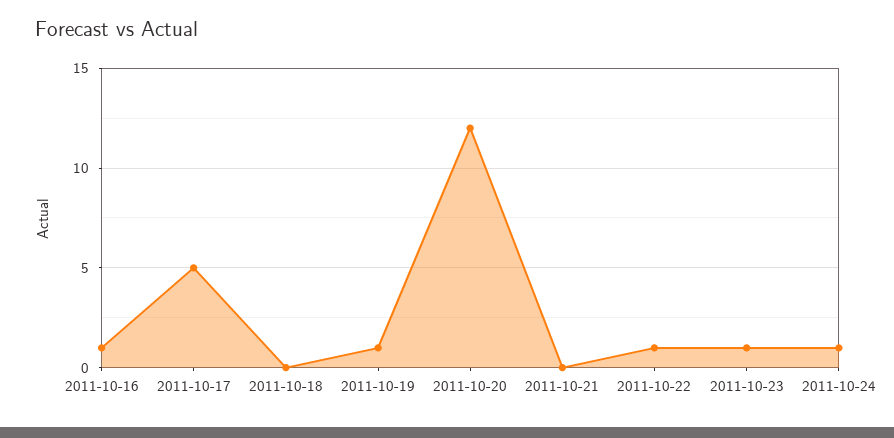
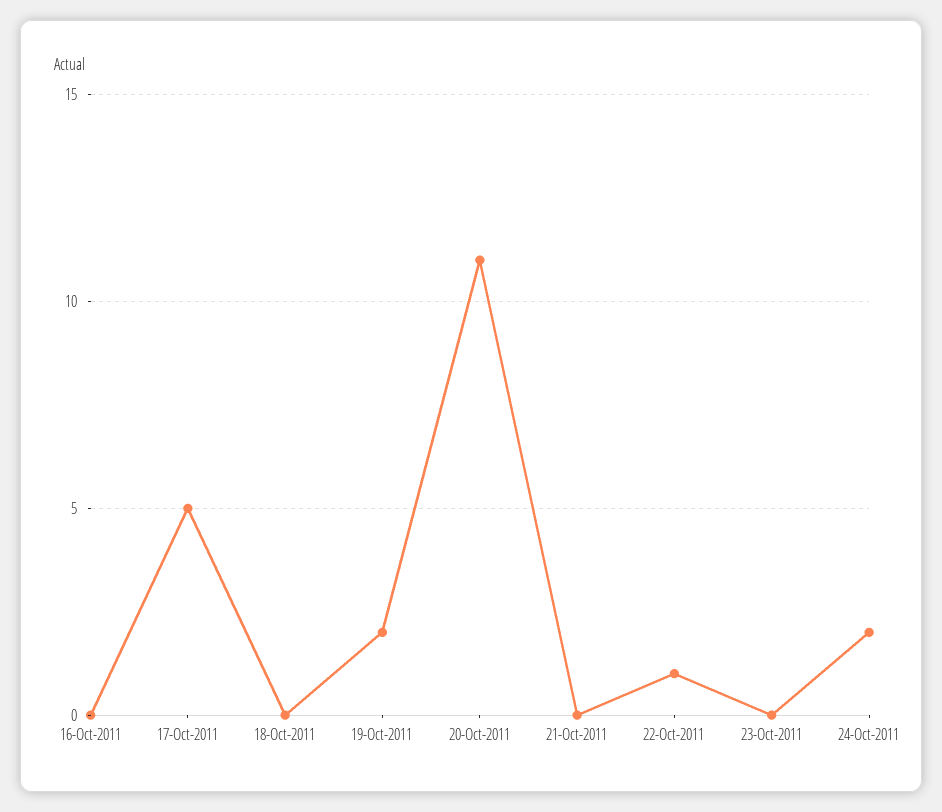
  {
-   "2011-10-16": 1,
+   "2011-10-16": 0,
    "2011-10-17": 5,
    "2011-10-18": 0,
-   "2011-10-19": 1,
+   "2011-10-19": 2,
-   "2011-10-20": 12,
+   "2011-10-20": 11,
    "2011-10-21": 0,
    "2011-10-22": 1,
-   "2011-10-23": 1,
+   "2011-10-23": 0,
-   "2011-10-24": 1
+   "2011-10-24": 2
  }

